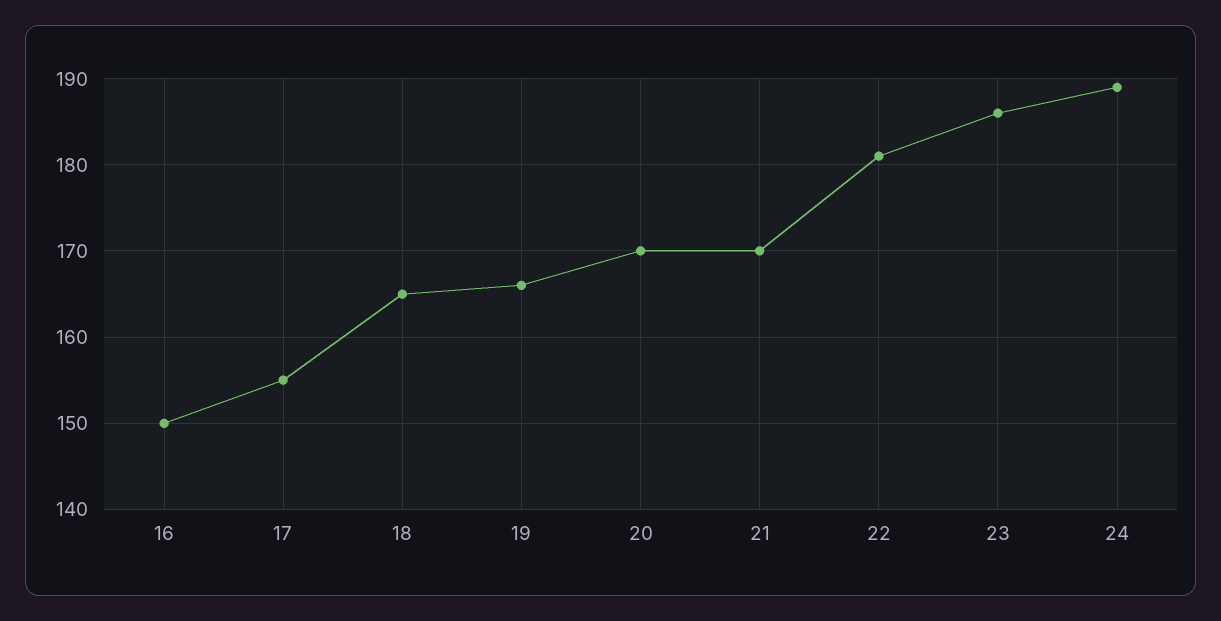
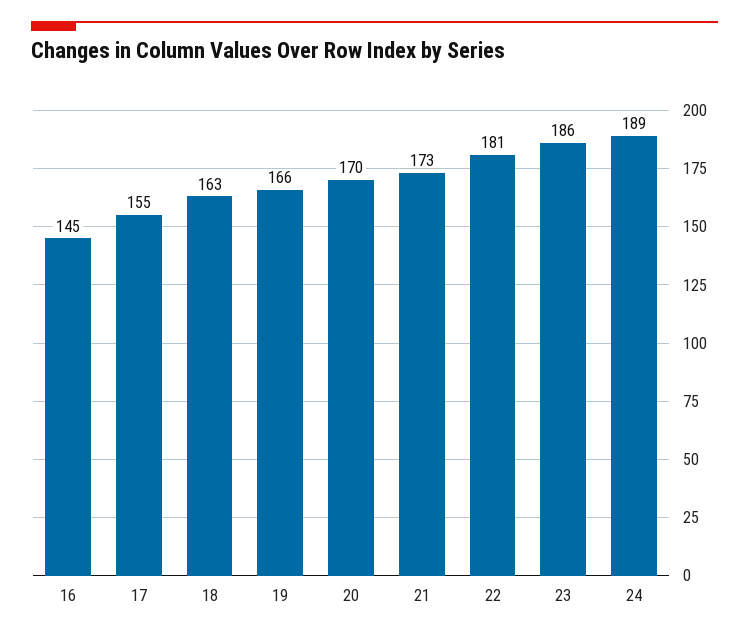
  {
-   "16": 150,
+   "16": 145,
    "17": 155,
-   "18": 165,
+   "18": 163,
    "19": 166,
    "20": 170,
-   "21": 170,
+   "21": 173,
    "22": 181,
    "23": 186,
    "24": 189
  }

